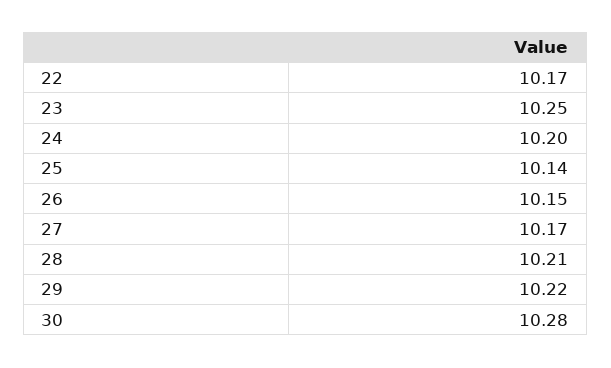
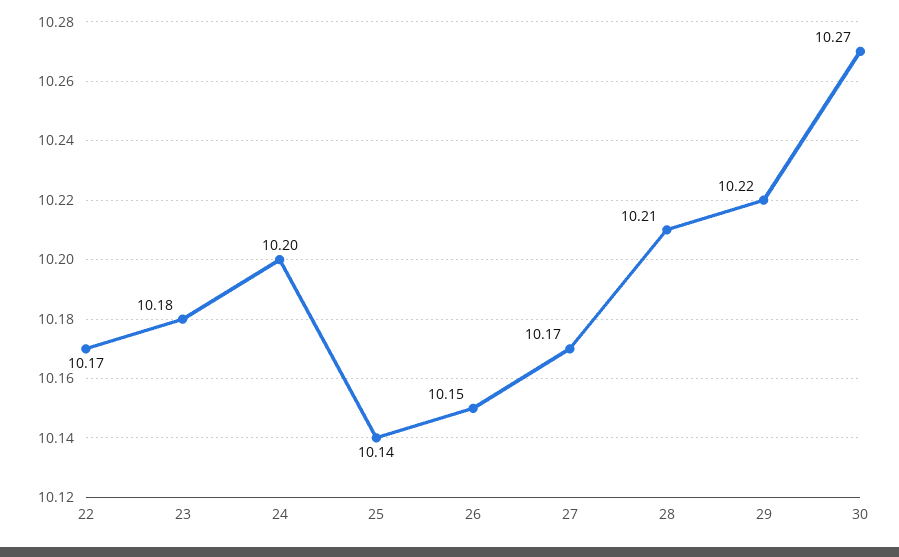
  {
    "22": 10.17,
-   "23": 10.25,
+   "23": 10.18,
    "24": 10.2,
    "25": 10.14,
    "26": 10.15,
    "27": 10.17,
    "28": 10.21,
    "29": 10.22,
-   "30": 10.28
+   "30": 10.27
  }

